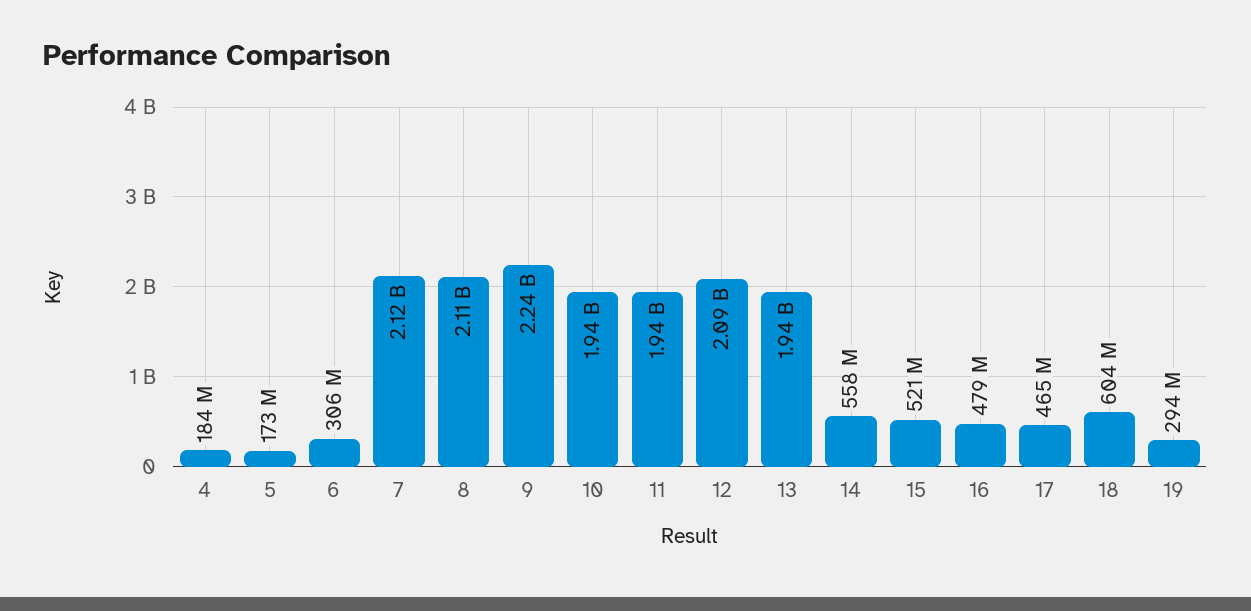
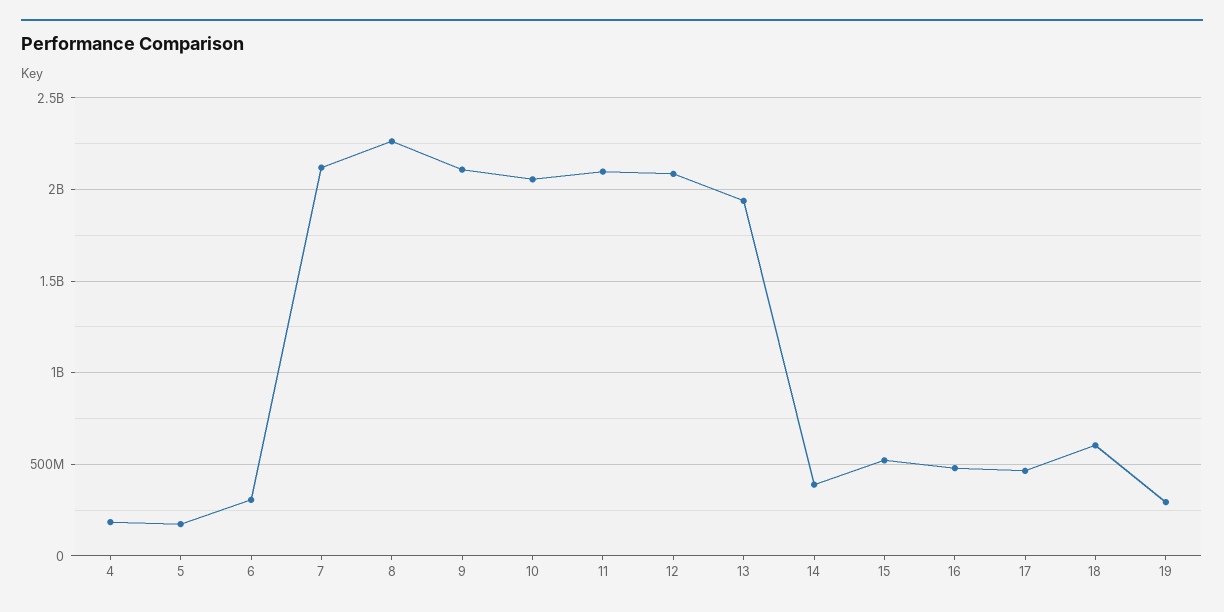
  {
    "4": 184000000,
    "5": 173000000,
    "6": 306000000,
    "7": 2120000000,
-   "8": 2110000000,
+   "8": 2250000000,
-   "9": 2240000000,
+   "9": 2100000000,
-   "10": 1940000000,
+   "10": 2050000000,
-   "11": 1940000000,
+   "11": 2100000000,
    "12": 2090000000,
    "13": 1940000000,
-   "14": 558000000,
+   "14": 400000000,
    "15": 521000000,
    "16": 479000000,
    "17": 465000000,
    "18": 604000000,
    "19": 294000000
  }

